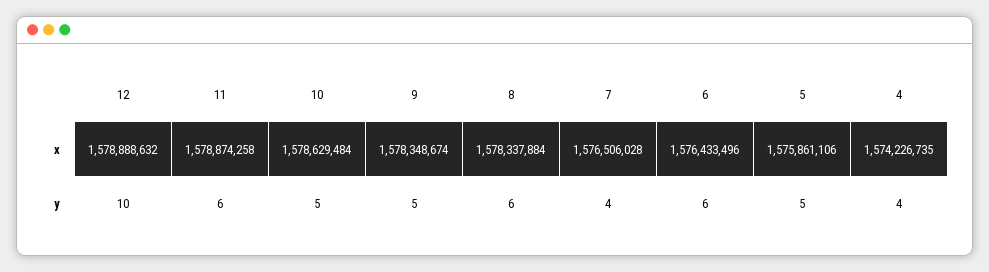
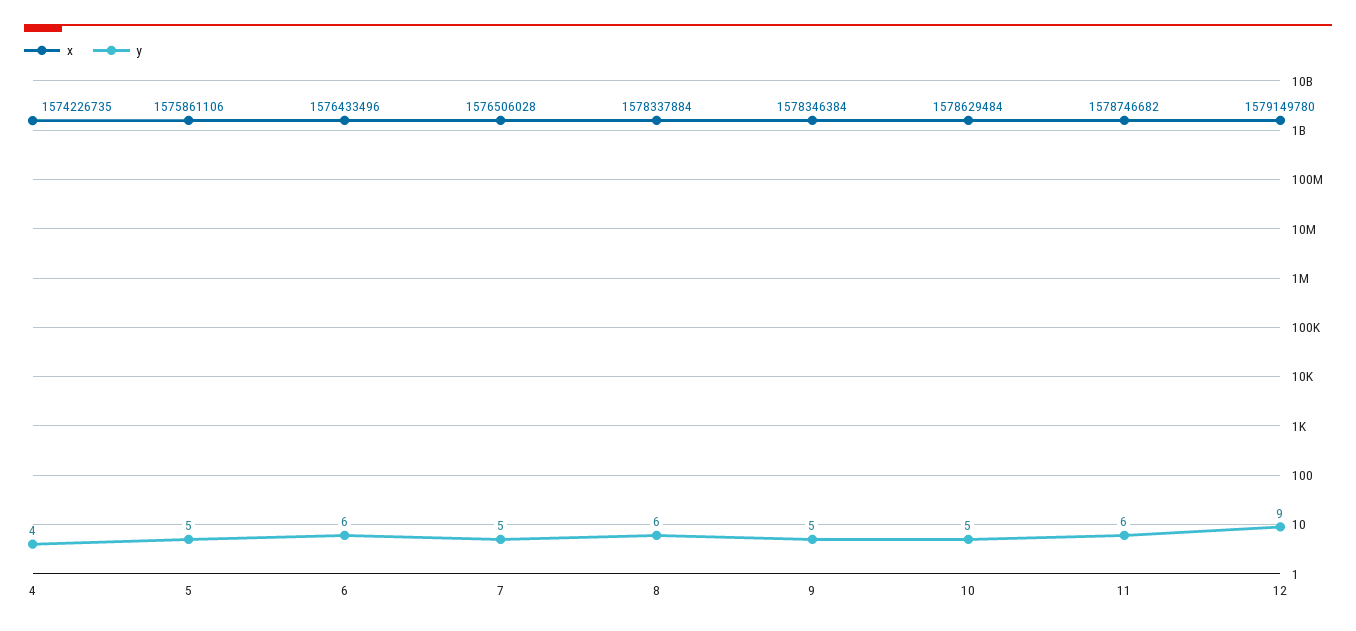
  {
    "x": {
-     "12": 1578888632,
+     "12": 1579149780,
-     "11": 1578874258,
+     "11": 1578746682,
      "10": 1578629484,
-     "9": 1578348674,
+     "9": 1578346384,
      "8": 1578337884,
      "7": 1576506028,
      "6": 1576433496,
      "5": 1575861106,
      "4": 1574226735
    },
    "y": {
-     "12": 10,
+     "12": 9,
      "11": 6,
      "10": 5,
      "9": 5,
      "8": 6,
-     "7": 4,
+     "7": 5,
      "6": 6,
      "5": 5,
      "4": 4
    }
  }

